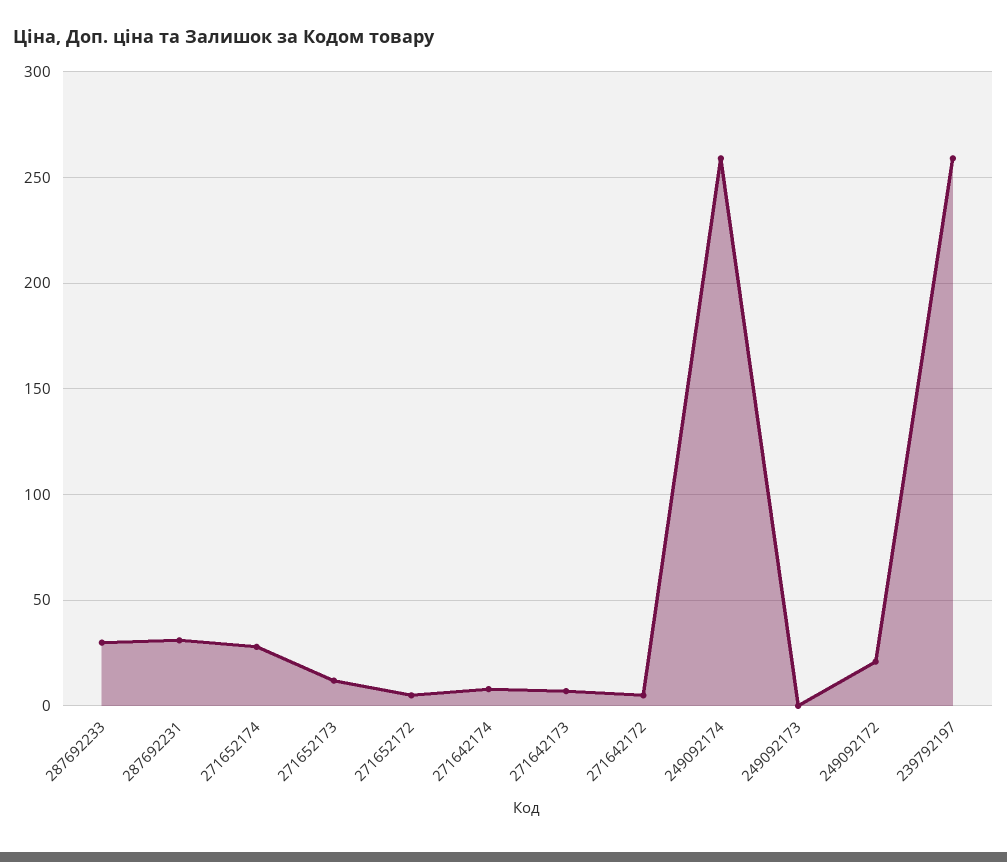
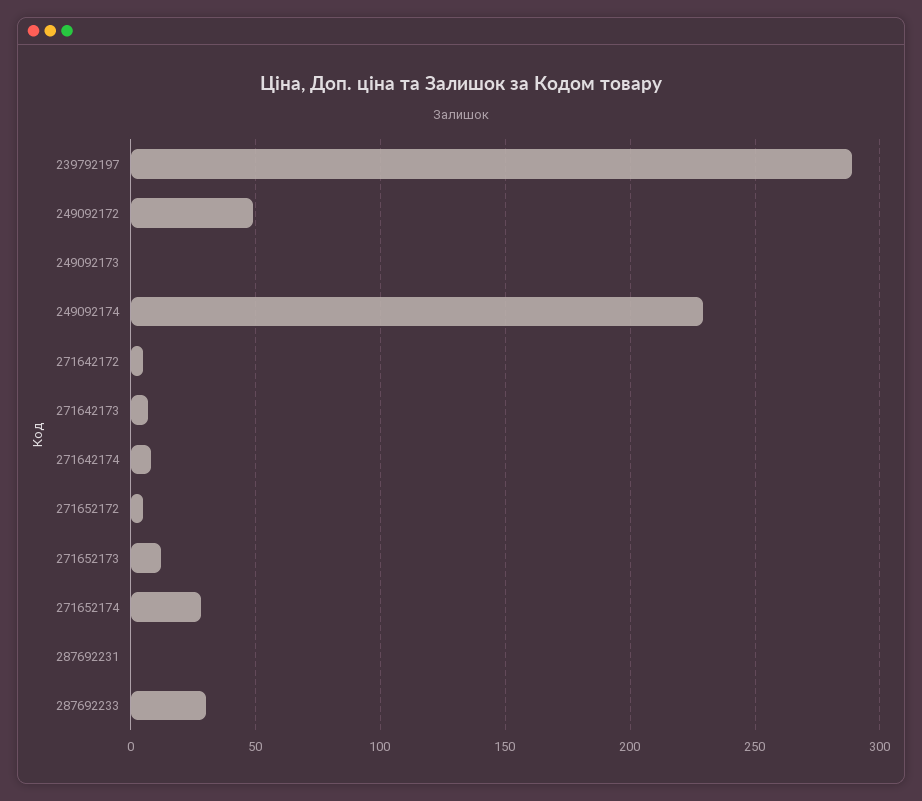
  {
    "287692233": 30,
-   "287692231": 30,
+   "287692231": 0,
    "271652174": 30,
    "271652173": 10,
    "271652172": 5,
    "271642174": 10,
    "271642173": 5,
    "271642172": 5,
-   "249092174": 260,
+   "249092174": 230,
    "249092173": 0,
-   "249092172": 20,
+   "249092172": 50,
-   "239792197": 260
+   "239792197": 290
  }

